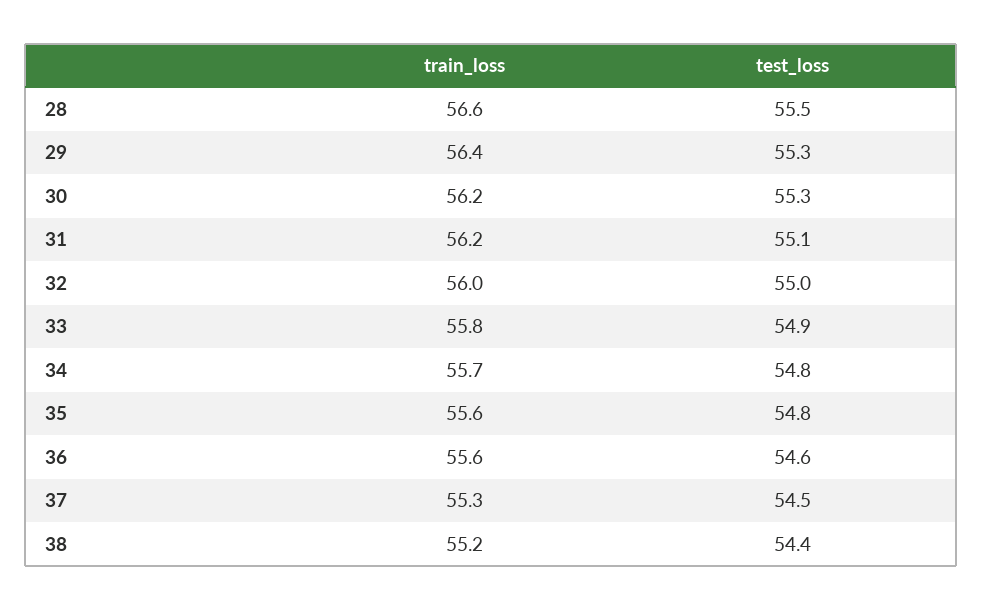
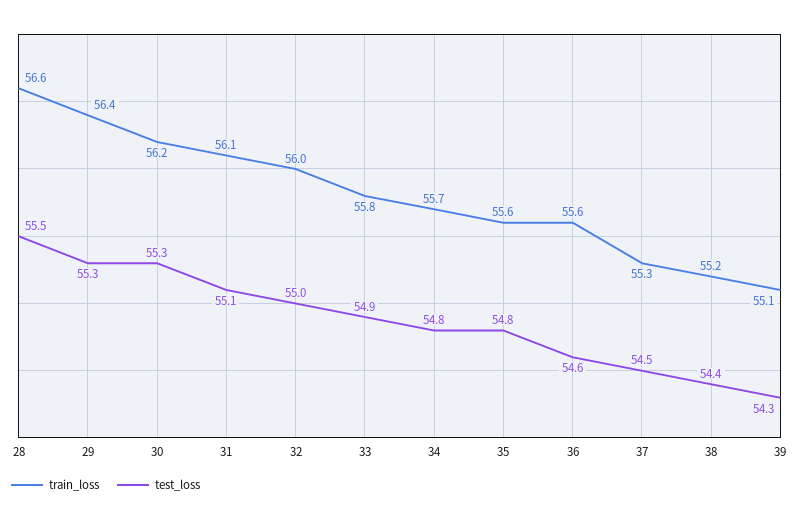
  {
    "train_loss": {
      "28": 56.6,
      "29": 56.4,
      "30": 56.2,
-     "31": 56.2,
+     "31": 56.1,
      "32": 56,
      "33": 55.8,
      "34": 55.7,
      "35": 55.6,
      "36": 55.6,
      "37": 55.3,
-     "38": 55.2
+     "38": 55.2,
+     "39": 55.1
    },
    "test_loss": {
      "28": 55.5,
      "29": 55.3,
      "30": 55.3,
      "31": 55.1,
      "32": 55,
      "33": 54.9,
      "34": 54.8,
      "35": 54.8,
      "36": 54.6,
      "37": 54.5,
-     "38": 54.4
+     "38": 54.4,
+     "39": 54.3
    }
  }

